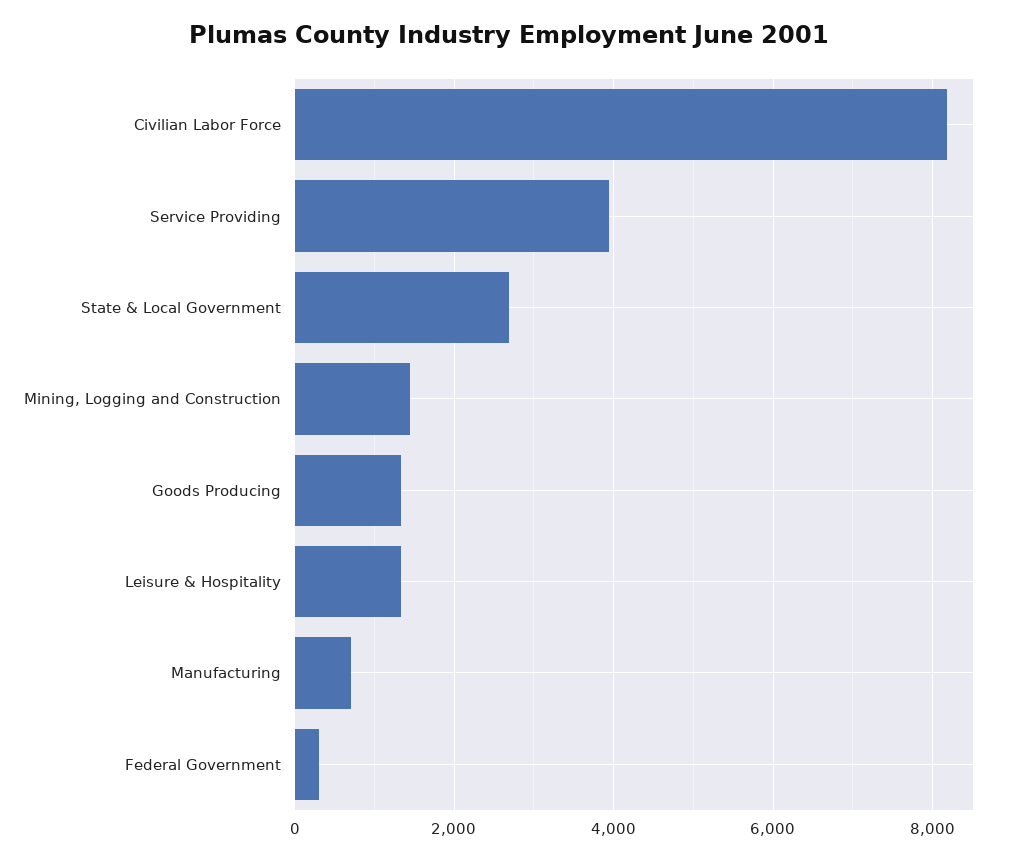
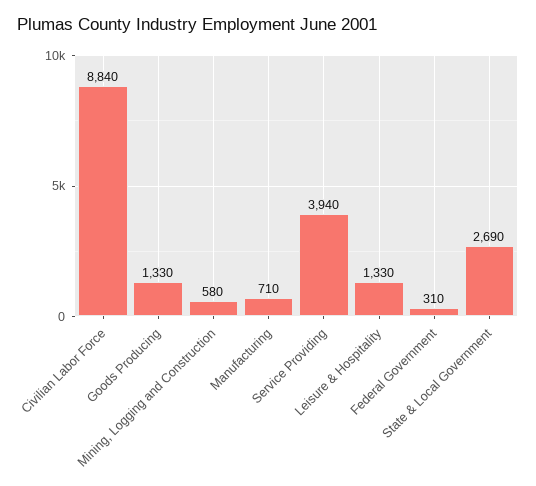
  {
-   "Civilian Labor Force": 8200,
+   "Civilian Labor Force": 8840,
    "Service Providing": 3940,
    "State & Local Government": 2690,
-   "Mining, Logging and Construction": 1400,
+   "Mining, Logging and Construction": 580,
    "Goods Producing": 1330,
    "Leisure & Hospitality": 1330,
    "Manufacturing": 710,
    "Federal Government": 310
  }

